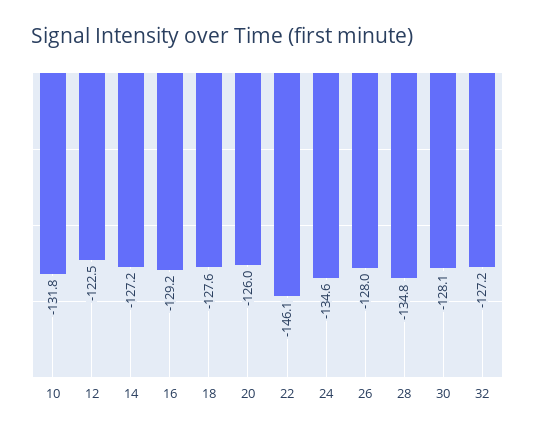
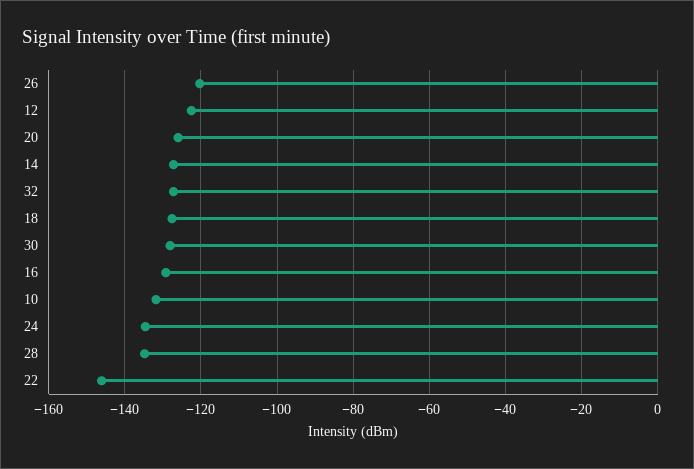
  {
    "10": -131.8,
    "12": -122.5,
    "14": -127.2,
    "16": -129.2,
    "18": -127.6,
    "20": -126,
    "22": -146.1,
    "24": -134.6,
-   "26": -128,
+   "26": -120,
    "28": -134.8,
    "30": -128.1,
    "32": -127.2
  }

